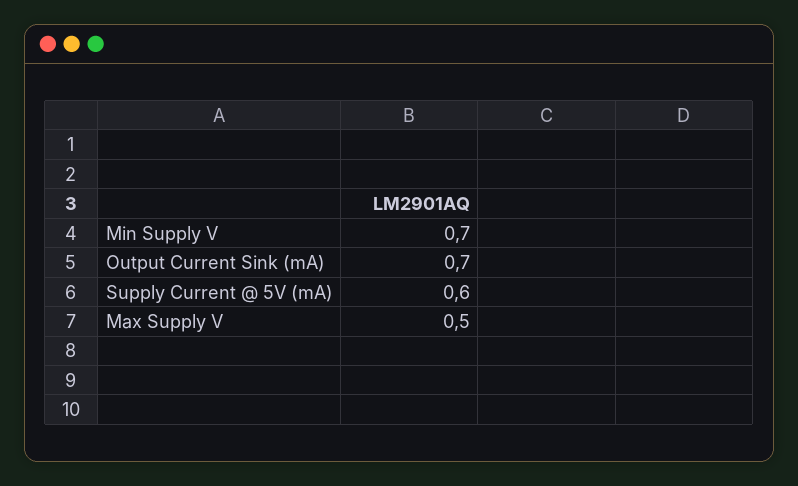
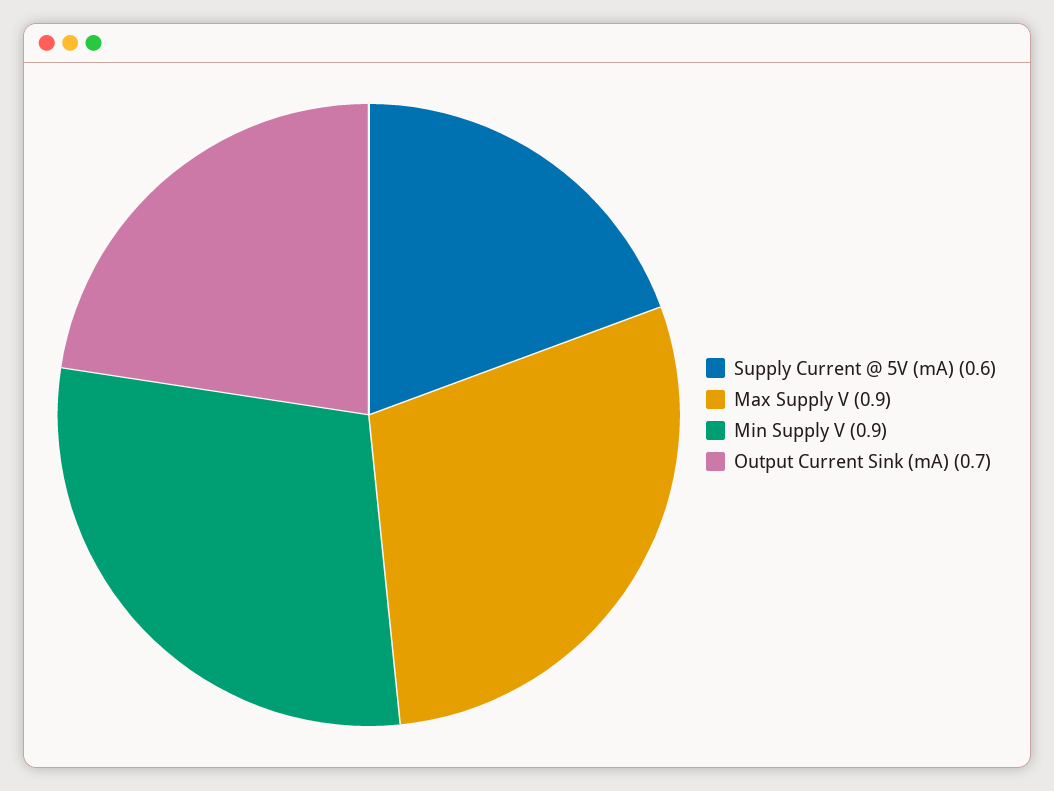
  {
-   "Min Supply V": 0.7,
+   "Min Supply V": 0.9,
    "Output Current Sink (mA)": 0.7,
    "Supply Current @ 5V (mA)": 0.6,
-   "Max Supply V": 0.5
+   "Max Supply V": 0.9
  }

